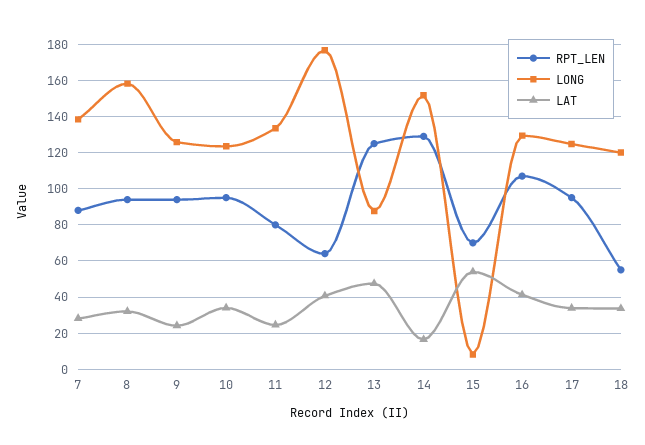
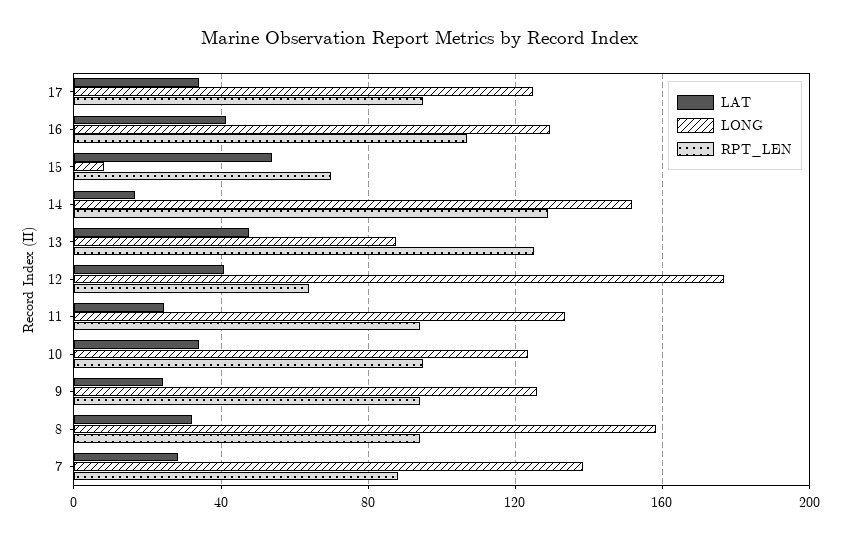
  {
    "RPT_LEN": {
      "7": 90,
      "8": 95,
      "9": 95,
      "10": 95,
-     "11": 80,
+     "11": 95,
      "12": 65,
      "13": 125,
      "14": 130,
      "15": 70,
      "16": 105,
-     "17": 95,
+     "17": 95
-     "18": 55
    },
    "LONG": {
      "7": 140,
      "8": 160,
      "9": 125,
      "10": 125,
      "11": 135,
      "12": 175,
      "13": 90,
      "14": 150,
      "15": 10,
      "16": 130,
-     "17": 125,
+     "17": 125
-     "18": 120
    },
    "LAT": {
      "7": 30,
      "8": 30,
      "9": 25,
      "10": 35,
      "11": 25,
      "12": 40,
      "13": 50,
      "14": 15,
      "15": 55,
      "16": 40,
-     "17": 35,
+     "17": 35
-     "18": 35
    }
  }

